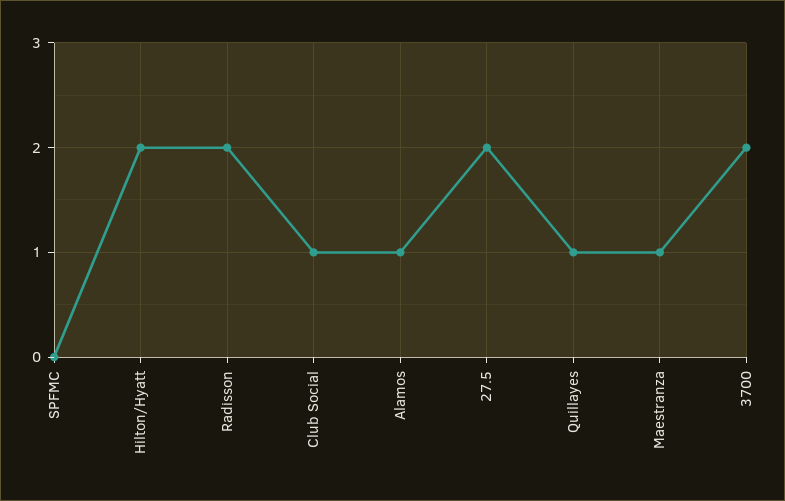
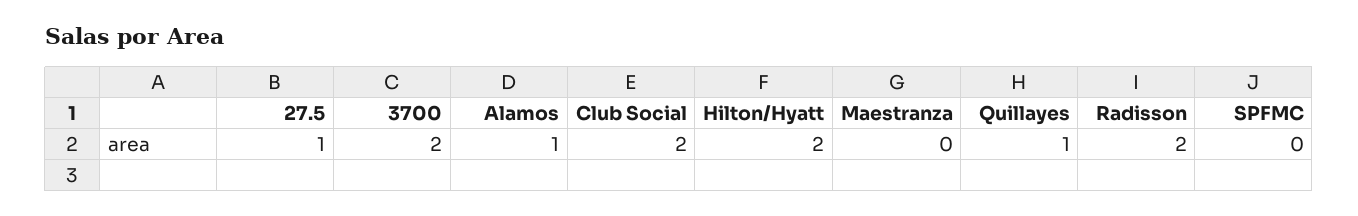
  {
    "SPFMC": 0,
    "Hilton/Hyatt": 2,
    "Radisson": 2,
-   "Club Social": 1,
+   "Club Social": 2,
    "Alamos": 1,
-   "27.5": 2,
+   "27.5": 1,
    "Quillayes": 1,
-   "Maestranza": 1,
+   "Maestranza": 0,
    "3700": 2
  }

